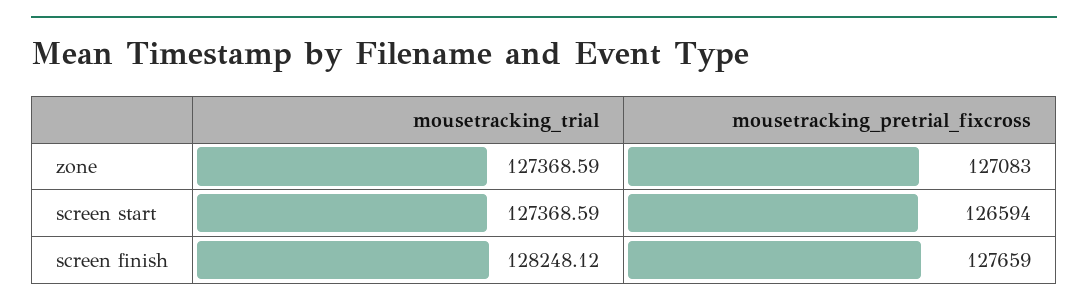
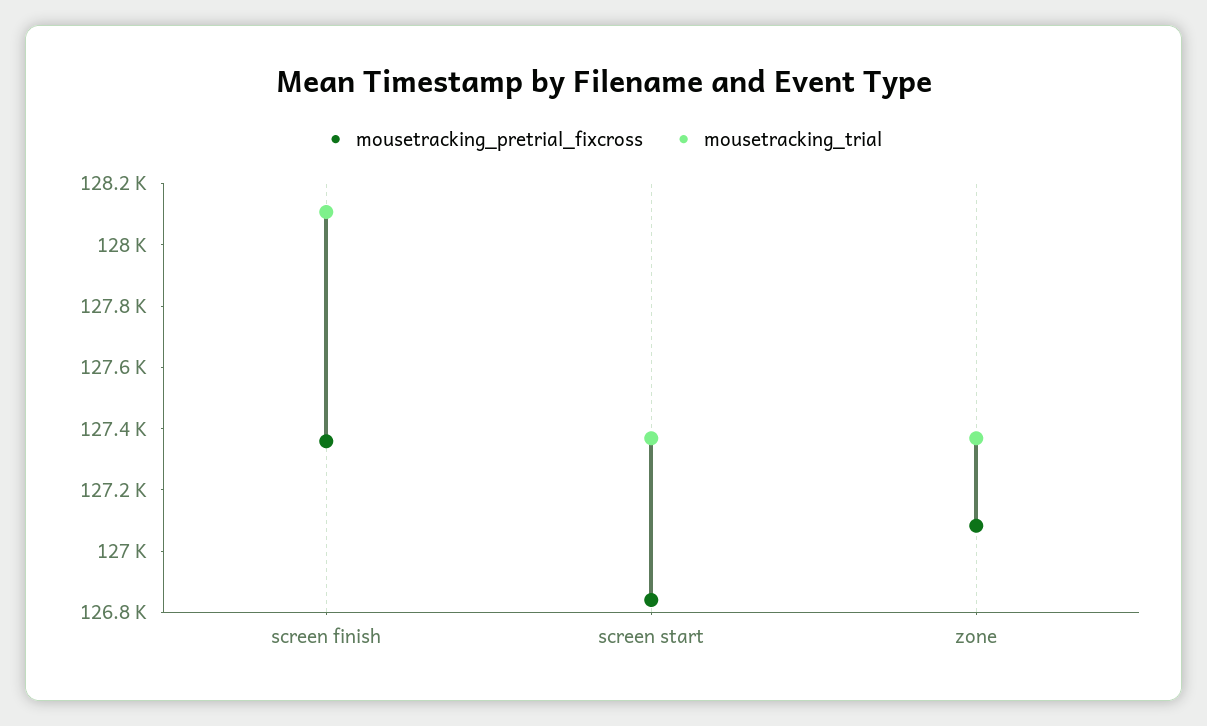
  {
    "mousetracking_trial": {
      "zone": 127368.59,
      "screen start": 127368.59,
-     "screen finish": 128248.12
+     "screen finish": 128100
    },
    "mousetracking_pretrial_fixcross": {
      "zone": 127083,
-     "screen start": 126594,
+     "screen start": 126850,
-     "screen finish": 127659
+     "screen finish": 127350
    }
  }

